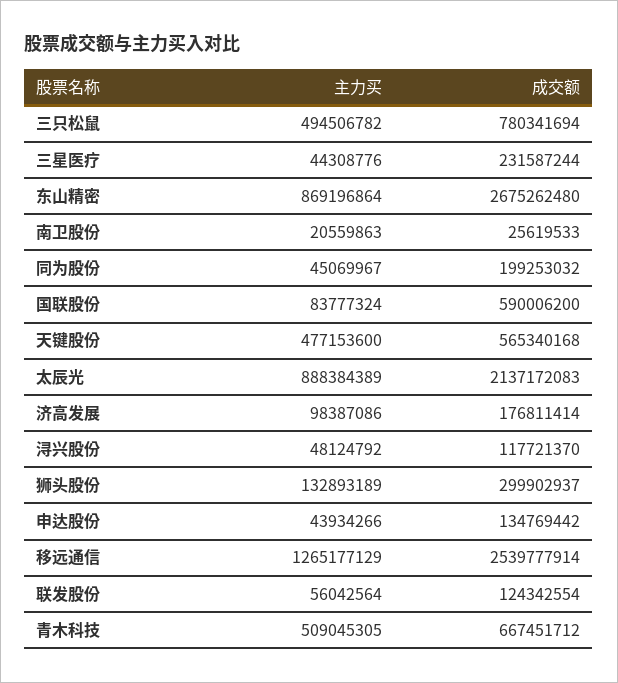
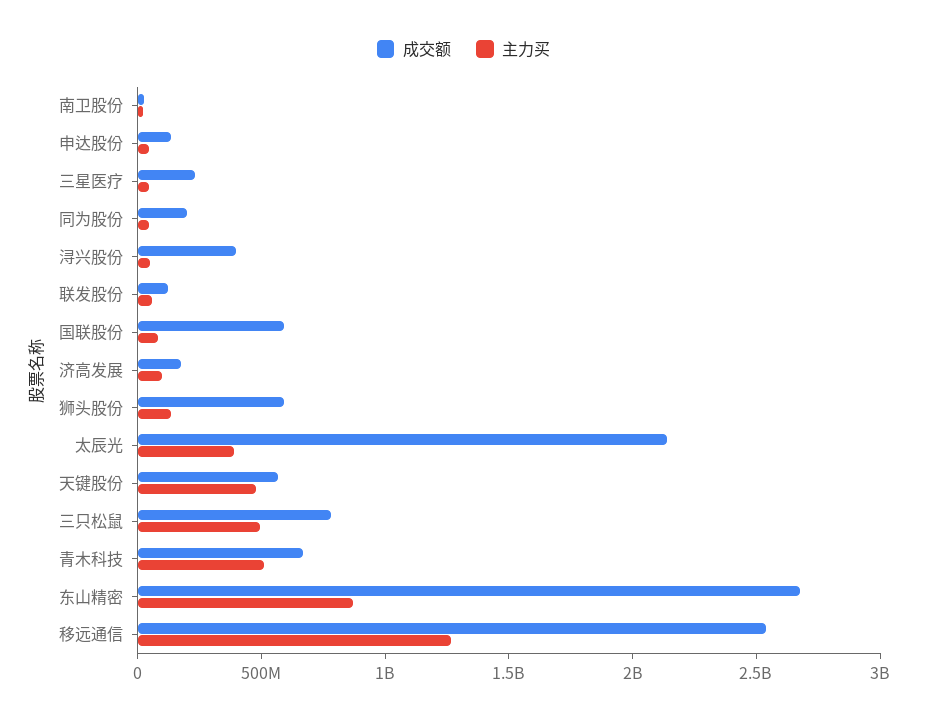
  {
    "主力买": {
      "三只松鼠": 494506782,
      "三星医疗": 44308776,
      "东山精密": 869196864,
      "南卫股份": 20559863,
      "同为股份": 45069967,
      "国联股份": 83777324,
      "天键股份": 477153600,
-     "太辰光": 888384389,
+     "太辰光": 400000000,
      "济高发展": 98387086,
      "浔兴股份": 48124792,
      "狮头股份": 132893189,
      "申达股份": 43934266,
      "移远通信": 1265177129,
      "联发股份": 56042564,
      "青木科技": 509045305
    },
    "成交额": {
      "三只松鼠": 780341694,
      "三星医疗": 231587244,
      "东山精密": 2675262480,
      "南卫股份": 25619533,
      "同为股份": 199253032,
      "国联股份": 590006200,
      "天键股份": 565340168,
      "太辰光": 2137172083,
      "济高发展": 176811414,
-     "浔兴股份": 117721370,
+     "浔兴股份": 400000000,
-     "狮头股份": 299902937,
+     "狮头股份": 600000000,
      "申达股份": 134769442,
      "移远通信": 2539777914,
      "联发股份": 124342554,
      "青木科技": 667451712
    }
  }

